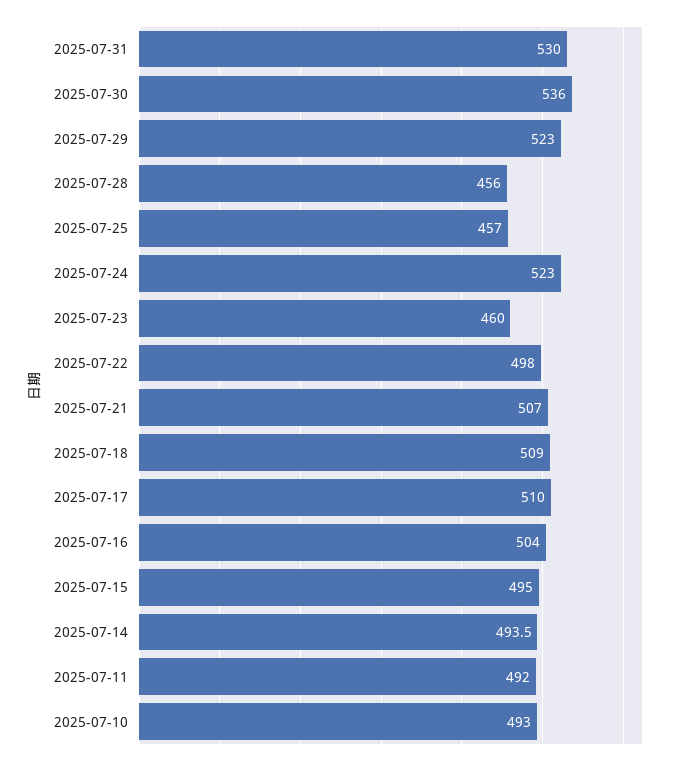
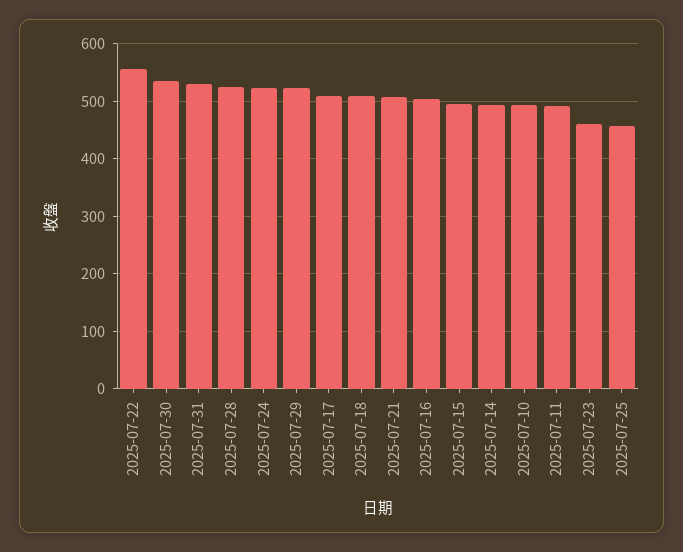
  {
    "2025-07-31": 530,
    "2025-07-30": 536,
    "2025-07-29": 523,
-   "2025-07-28": 456,
+   "2025-07-28": 520,
    "2025-07-25": 457,
    "2025-07-24": 523,
    "2025-07-23": 460,
-   "2025-07-22": 498,
+   "2025-07-22": 560,
    "2025-07-21": 507,
    "2025-07-18": 509,
    "2025-07-17": 510,
    "2025-07-16": 504,
    "2025-07-15": 495,
    "2025-07-14": 493.5,
    "2025-07-11": 492,
    "2025-07-10": 493
  }

